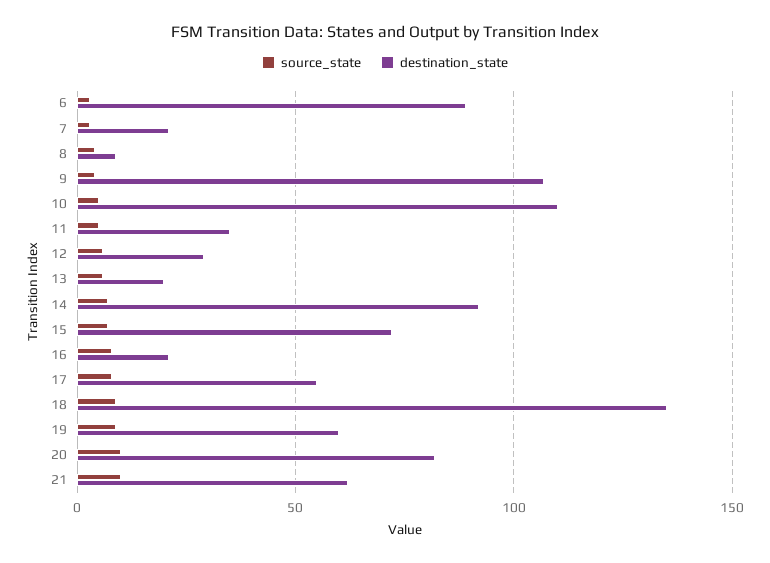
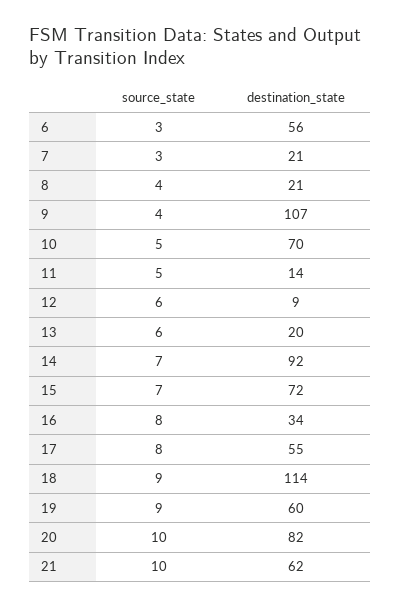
  {
    "source_state": {
      "6": 3,
      "7": 3,
      "8": 4,
      "9": 4,
      "10": 5,
      "11": 5,
      "12": 6,
      "13": 6,
      "14": 7,
      "15": 7,
      "16": 8,
      "17": 8,
      "18": 9,
      "19": 9,
      "20": 10,
      "21": 10
    },
    "destination_state": {
-     "6": 90,
+     "6": 56,
      "7": 21,
-     "8": 10,
+     "8": 21,
      "9": 107,
-     "10": 110,
+     "10": 70,
-     "11": 35,
+     "11": 14,
-     "12": 30,
+     "12": 9,
      "13": 20,
      "14": 92,
      "15": 72,
-     "16": 20,
+     "16": 34,
      "17": 55,
-     "18": 135,
+     "18": 114,
      "19": 60,
      "20": 82,
      "21": 62
    }
  }

